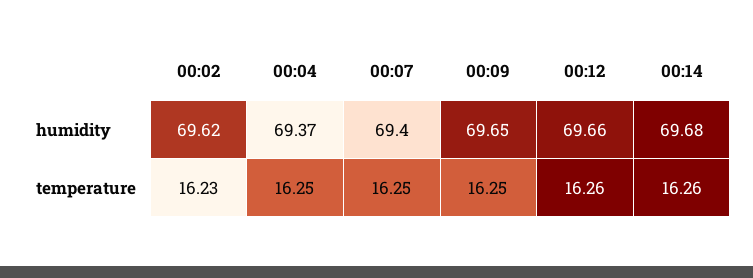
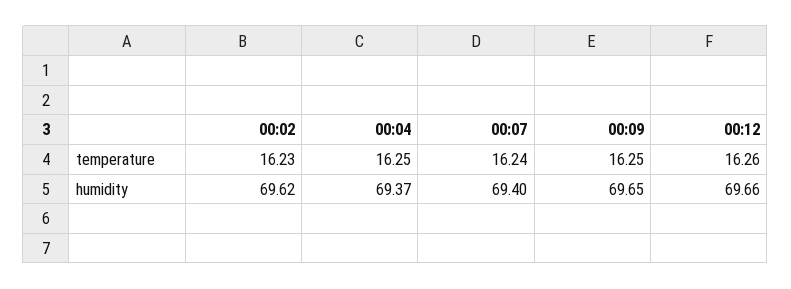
  {
    "00:02": {
      "humidity": 69.62,
      "temperature": 16.23
    },
    "00:04": {
      "humidity": 69.37,
      "temperature": 16.25
    },
    "00:07": {
      "humidity": 69.4,
-     "temperature": 16.25
+     "temperature": 16.24
    },
    "00:09": {
      "humidity": 69.65,
      "temperature": 16.25
    },
    "00:12": {
      "humidity": 69.66,
      "temperature": 16.26
-   },
+   }
-   "00:14": {
-     "humidity": 69.68,
-     "temperature": 16.26
-   }
  }

